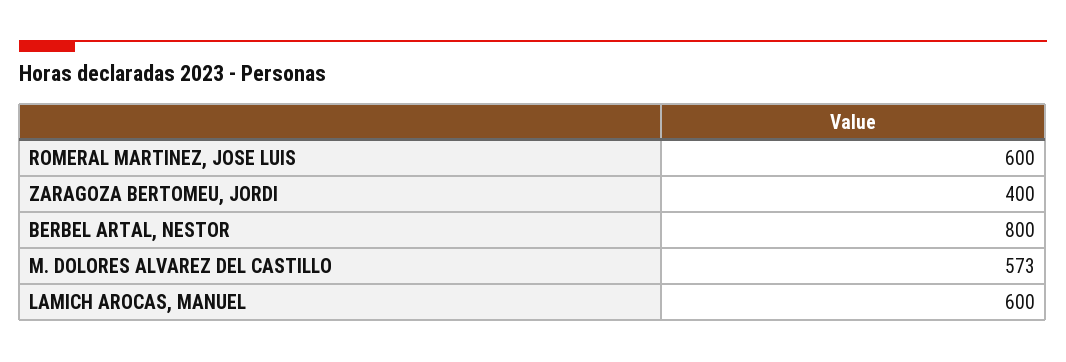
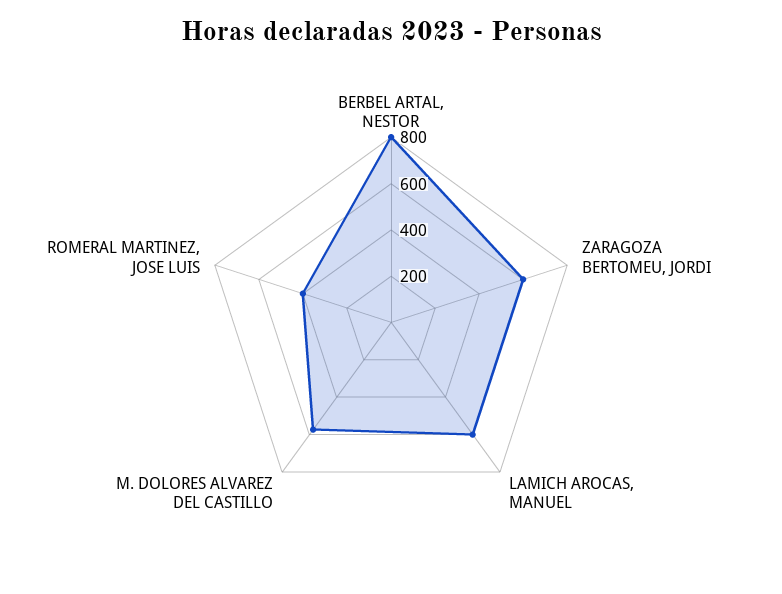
  {
-   "ROMERAL MARTINEZ, JOSE LUIS": 600,
+   "ROMERAL MARTINEZ, JOSE LUIS": 400,
-   "ZARAGOZA BERTOMEU, JORDI": 400,
+   "ZARAGOZA BERTOMEU, JORDI": 600,
    "BERBEL ARTAL, NESTOR": 800,
    "M. DOLORES ALVAREZ DEL CASTILLO": 573,
    "LAMICH AROCAS, MANUEL": 600
  }

